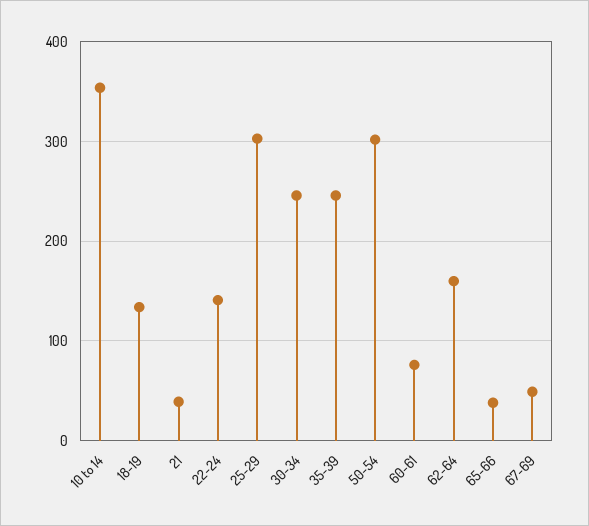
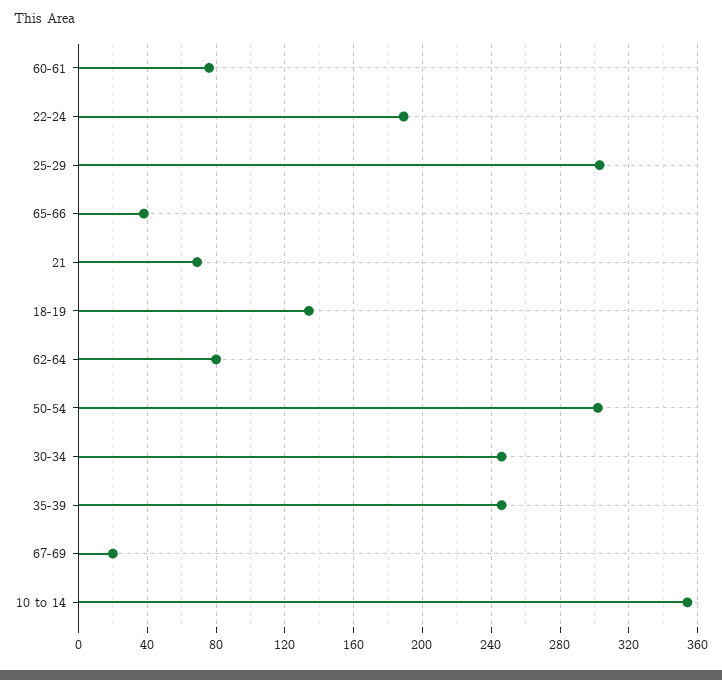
  {
    "10 to 14": 355,
    "18-19": 135,
-   "21": 40,
+   "21": 70,
-   "22-24": 140,
+   "22-24": 190,
    "25-29": 305,
    "30-34": 245,
    "35-39": 245,
    "50-54": 300,
    "60-61": 75,
-   "62-64": 160,
+   "62-64": 80,
    "65-66": 40,
-   "67-69": 50
+   "67-69": 20
  }

